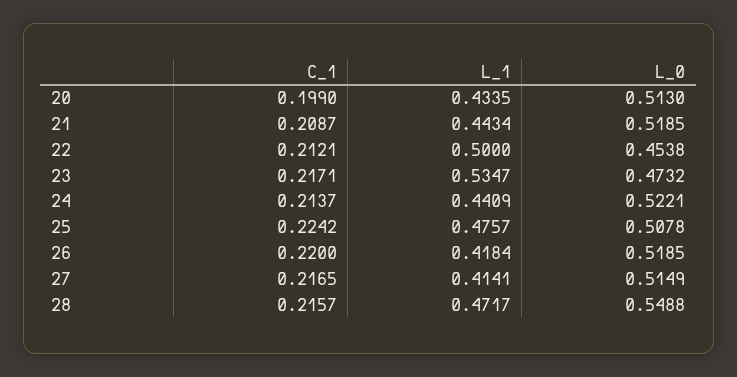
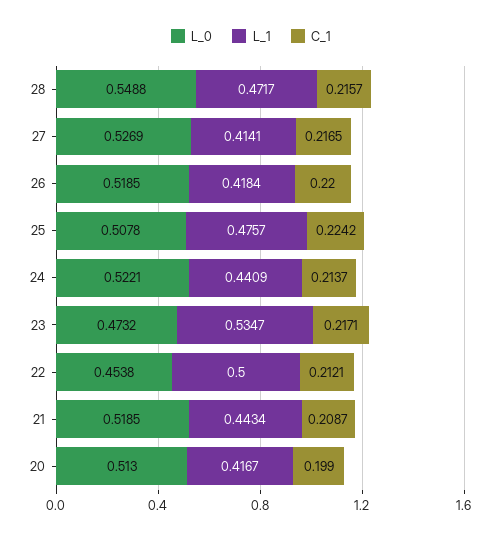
  {
    "C_1": {
      "20": 0.199,
      "21": 0.2087,
      "22": 0.2121,
      "23": 0.2171,
      "24": 0.2137,
      "25": 0.2242,
      "26": 0.22,
      "27": 0.2165,
      "28": 0.2157
    },
    "L_1": {
-     "20": 0.4335,
+     "20": 0.4167,
      "21": 0.4434,
      "22": 0.5,
      "23": 0.5347,
      "24": 0.4409,
      "25": 0.4757,
      "26": 0.4184,
      "27": 0.4141,
      "28": 0.4717
    },
    "L_0": {
      "20": 0.513,
      "21": 0.5185,
      "22": 0.4538,
      "23": 0.4732,
      "24": 0.5221,
      "25": 0.5078,
      "26": 0.5185,
-     "27": 0.5149,
+     "27": 0.5269,
      "28": 0.5488
    }
  }

